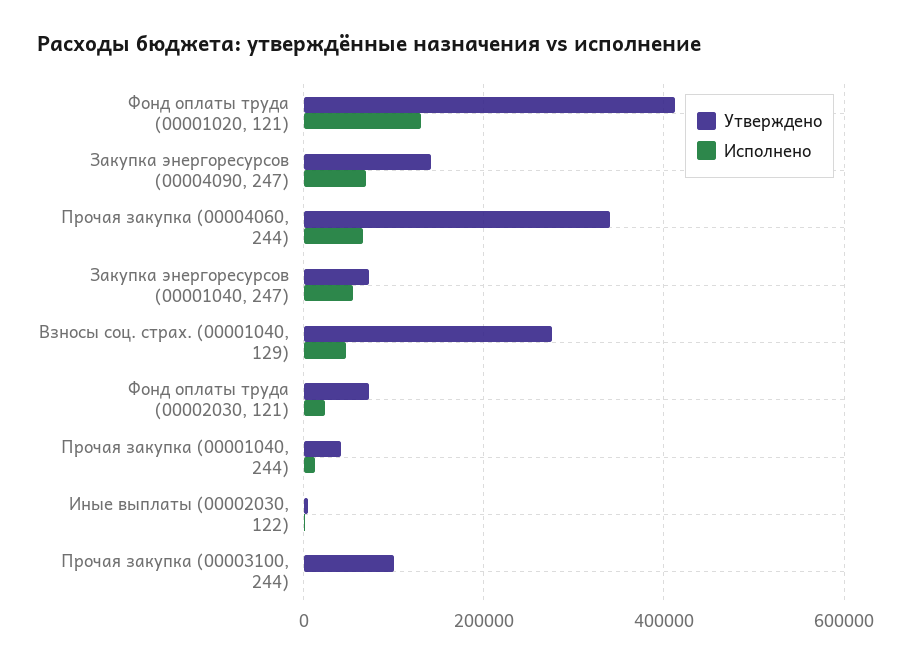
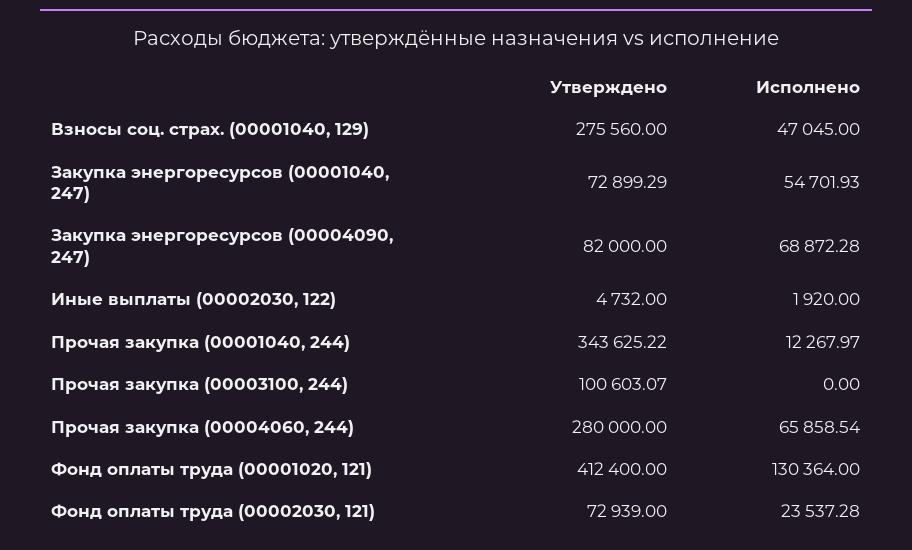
  {
    "Утверждено": {
      "Фонд оплаты труда (00001020, 121)": 412400,
-     "Закупка энергоресурсов (00004090, 247)": 140000,
+     "Закупка энергоресурсов (00004090, 247)": 82000,
-     "Прочая закупка (00004060, 244)": 340000,
+     "Прочая закупка (00004060, 244)": 280000,
      "Закупка энергоресурсов (00001040, 247)": 72899.29,
      "Взносы соц. страх. (00001040, 129)": 275560,
      "Фонд оплаты труда (00002030, 121)": 72939,
-     "Прочая закупка (00001040, 244)": 40000,
+     "Прочая закупка (00001040, 244)": 343625.22,
      "Иные выплаты (00002030, 122)": 4732,
      "Прочая закупка (00003100, 244)": 100603.07
    },
    "Исполнено": {
      "Фонд оплаты труда (00001020, 121)": 130364,
      "Закупка энергоресурсов (00004090, 247)": 68872.28,
      "Прочая закупка (00004060, 244)": 65858.54,
      "Закупка энергоресурсов (00001040, 247)": 54701.93,
      "Взносы соц. страх. (00001040, 129)": 47045,
      "Фонд оплаты труда (00002030, 121)": 23537.28,
      "Прочая закупка (00001040, 244)": 12267.97,
      "Иные выплаты (00002030, 122)": 1920,
      "Прочая закупка (00003100, 244)": 0
    }
  }

